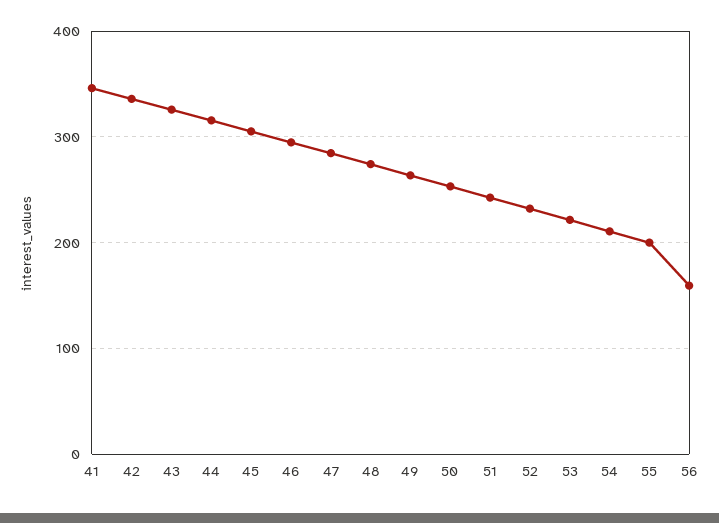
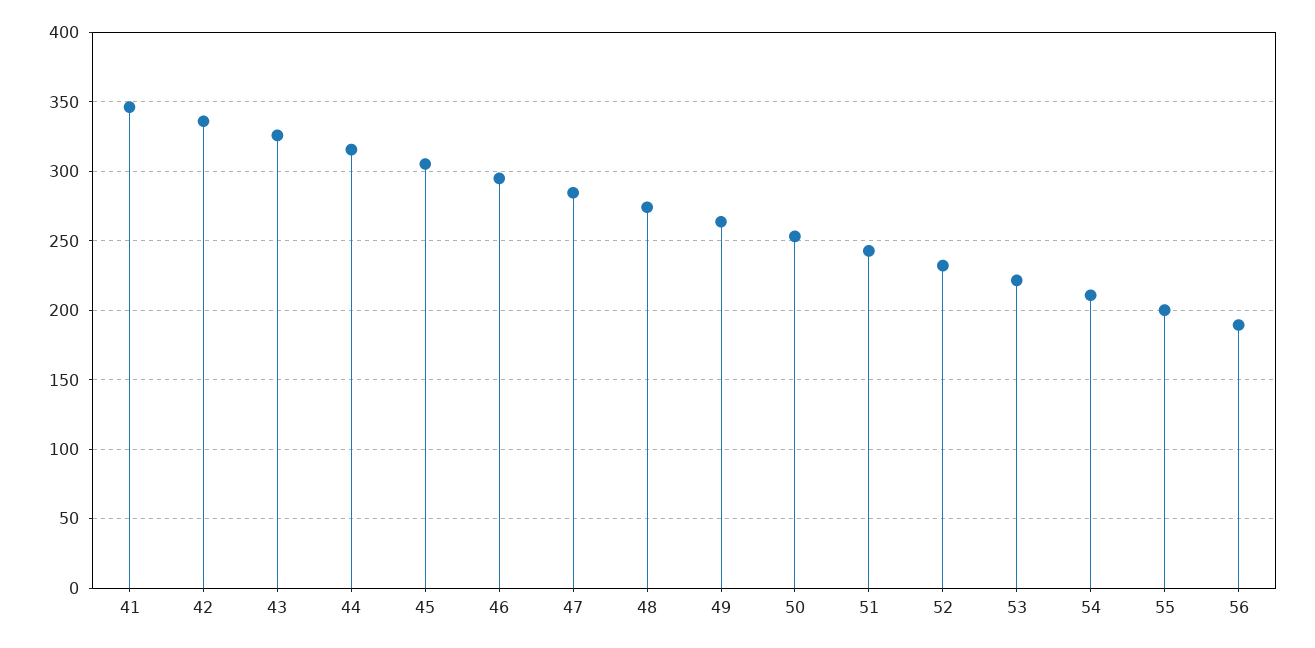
  {
    "41": 345,
    "42": 335,
    "43": 325,
    "44": 315,
    "45": 305,
    "46": 295,
    "47": 285,
    "48": 275,
    "49": 265,
    "50": 255,
    "51": 245,
    "52": 230,
    "53": 220,
    "54": 210,
    "55": 200,
-   "56": 160
+   "56": 190
  }

